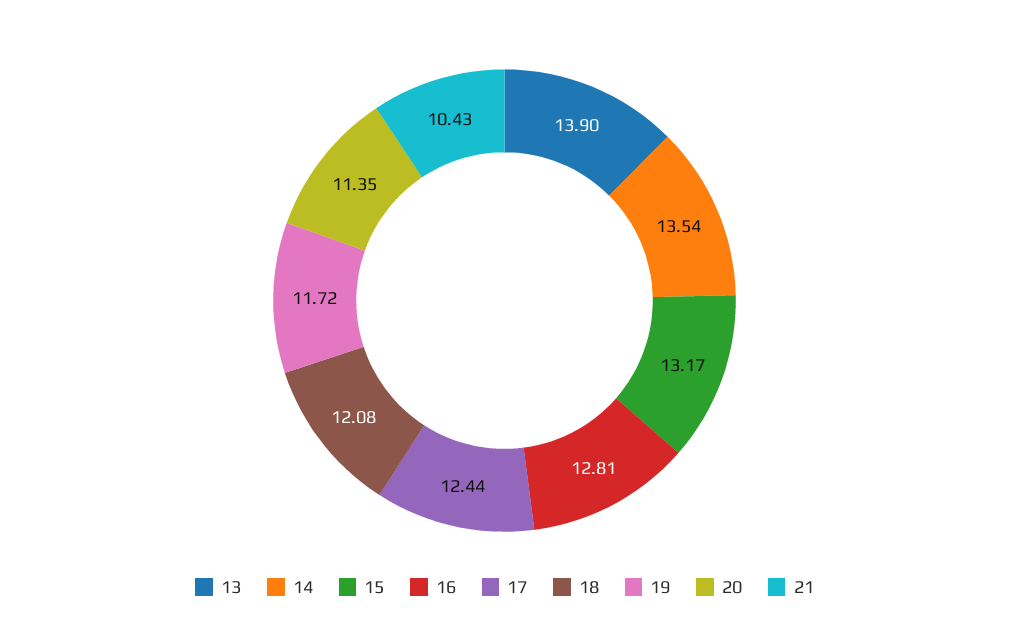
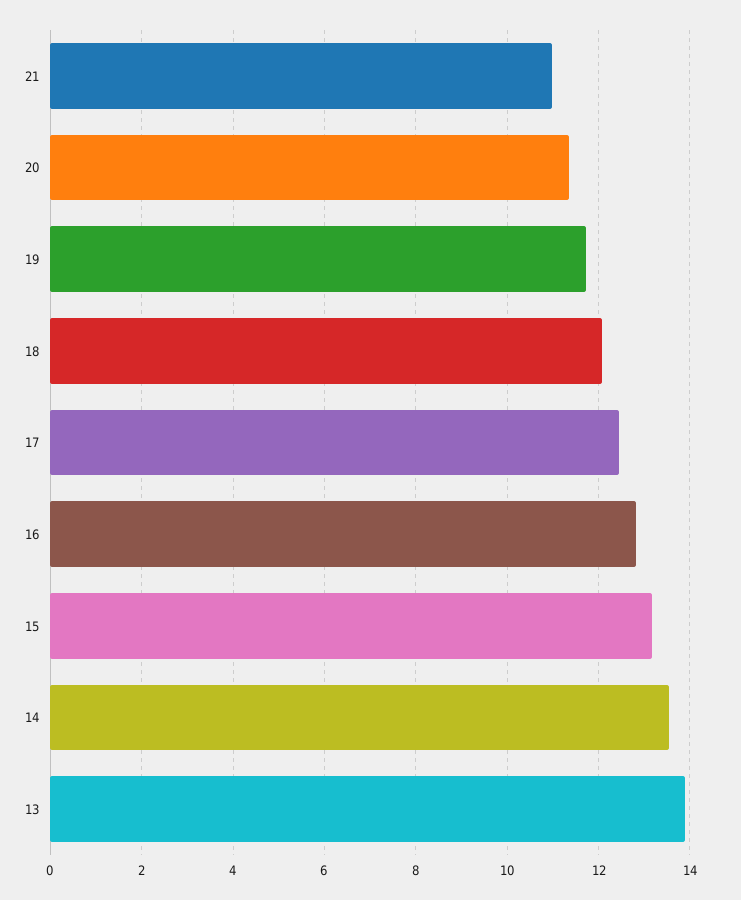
  {
    "13": 13.9,
    "14": 13.54,
    "15": 13.17,
    "16": 12.81,
    "17": 12.44,
    "18": 12.08,
    "19": 11.72,
    "20": 11.35,
-   "21": 10.43
+   "21": 11
  }

